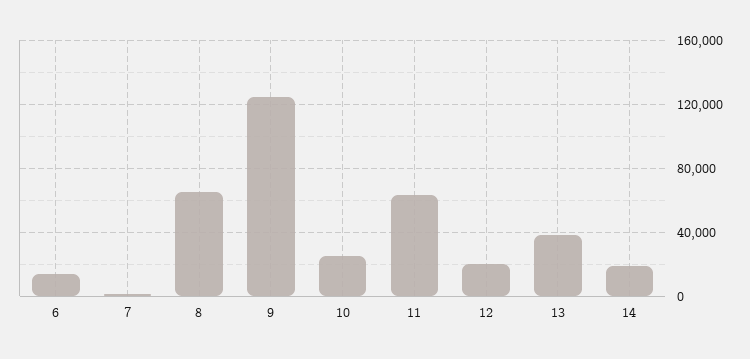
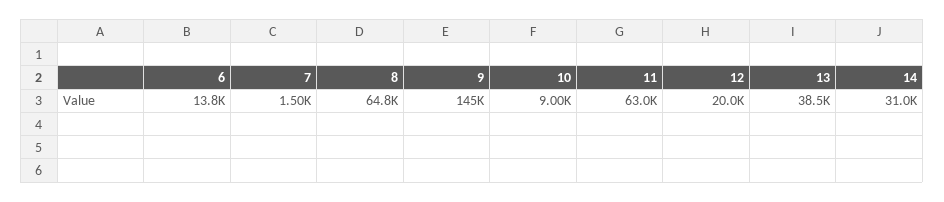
  {
    "6": 13800,
    "7": 1500,
    "8": 64800,
-   "9": 125000,
+   "9": 145000,
-   "10": 25000,
+   "10": 9000,
    "11": 63000,
    "12": 20000,
    "13": 38500,
-   "14": 20000
+   "14": 31000
  }

